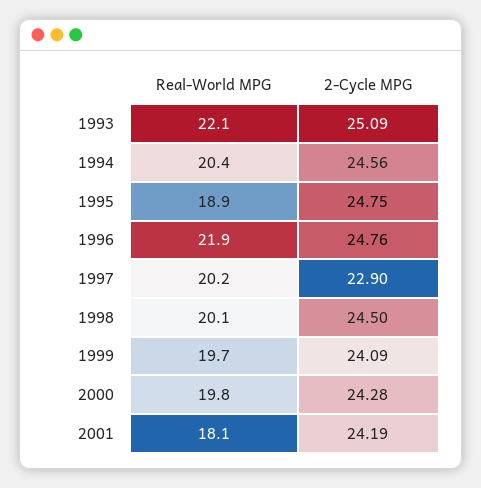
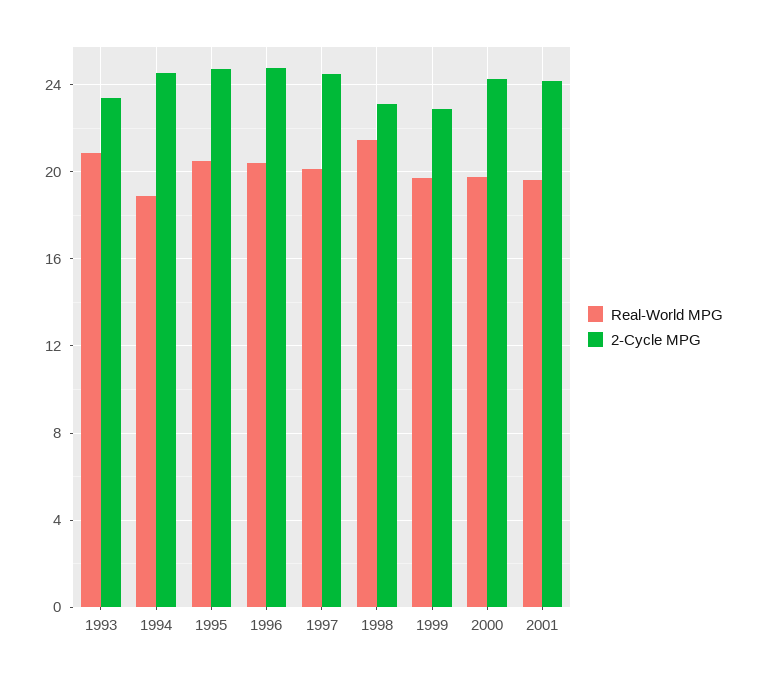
  {
    "Real-World MPG": {
-     "1993": 22.1,
+     "1993": 21,
-     "1994": 20.4,
+     "1994": 19,
-     "1995": 18.9,
+     "1995": 20.5,
-     "1996": 21.9,
+     "1996": 20.5,
      "1997": 20.2,
-     "1998": 20.1,
+     "1998": 21.5,
      "1999": 19.7,
      "2000": 19.8,
-     "2001": 18.1
+     "2001": 19.5
    },
    "2-Cycle MPG": {
-     "1993": 25.09,
+     "1993": 23.5,
      "1994": 24.56,
      "1995": 24.75,
      "1996": 24.76,
-     "1997": 22.9,
+     "1997": 24.5,
-     "1998": 24.5,
+     "1998": 23,
-     "1999": 24.09,
+     "1999": 23,
      "2000": 24.28,
      "2001": 24.19
    }
  }

